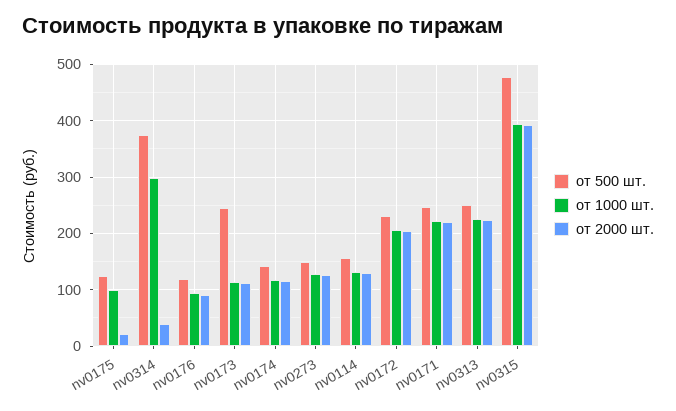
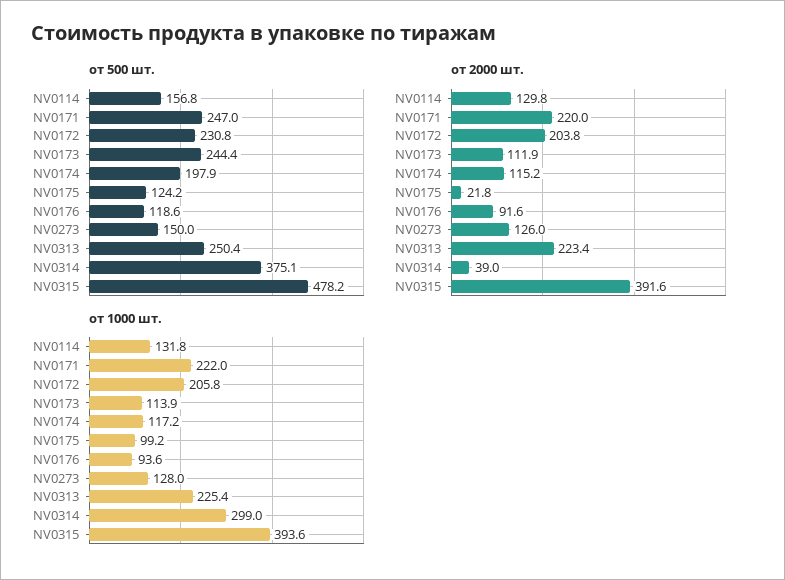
  {
    "от 500 шт.": {
      "nv0175": 124.2,
      "nv0314": 375.1,
      "nv0176": 118.6,
      "nv0173": 244.4,
-     "nv0174": 140,
+     "nv0174": 197.9,
      "nv0273": 150,
      "nv0114": 156.8,
      "nv0172": 230.8,
      "nv0171": 247,
      "nv0313": 250.4,
      "nv0315": 478.2
    },
    "от 1000 шт.": {
      "nv0175": 99.2,
      "nv0314": 299,
      "nv0176": 93.6,
      "nv0173": 113.9,
      "nv0174": 117.2,
      "nv0273": 128,
      "nv0114": 131.8,
      "nv0172": 205.8,
      "nv0171": 222,
      "nv0313": 225.4,
      "nv0315": 393.6
    },
    "от 2000 шт.": {
      "nv0175": 21.8,
      "nv0314": 39,
      "nv0176": 91.6,
      "nv0173": 111.9,
      "nv0174": 115.2,
      "nv0273": 126,
      "nv0114": 129.8,
      "nv0172": 203.8,
      "nv0171": 220,
      "nv0313": 223.4,
      "nv0315": 391.6
    }
  }

